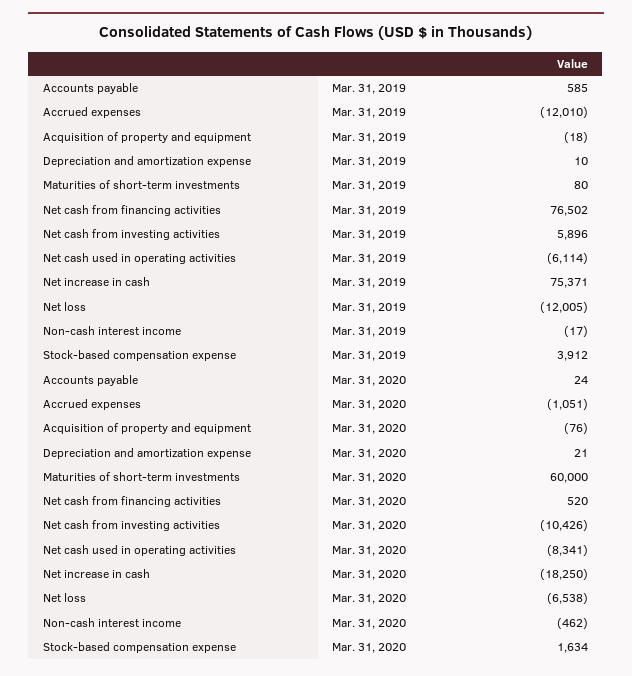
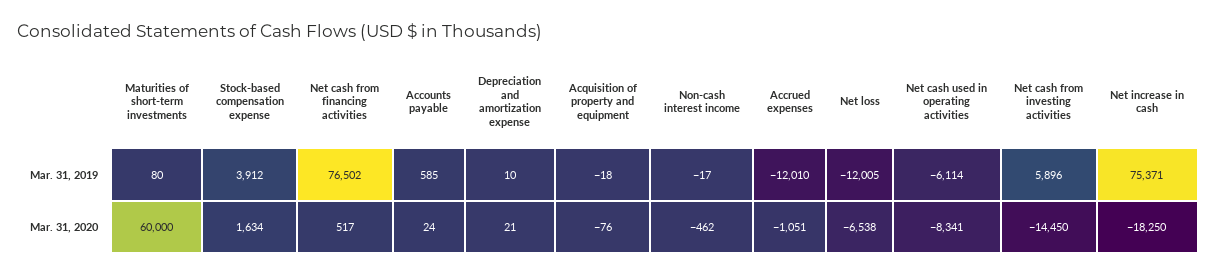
  {
    "Accounts payable": {
      "Mar. 31, 2019": 585,
      "Mar. 31, 2020": 24
    },
    "Accrued expenses": {
      "Mar. 31, 2019": -12010,
      "Mar. 31, 2020": -1051
    },
    "Acquisition of property and equipment": {
      "Mar. 31, 2019": -18,
      "Mar. 31, 2020": -76
    },
    "Depreciation and amortization expense": {
      "Mar. 31, 2019": 10,
      "Mar. 31, 2020": 21
    },
    "Maturities of short-term investments": {
      "Mar. 31, 2019": 80,
      "Mar. 31, 2020": 60000
    },
    "Net cash from financing activities": {
      "Mar. 31, 2019": 76502,
-     "Mar. 31, 2020": 520
+     "Mar. 31, 2020": 517
    },
    "Net cash from investing activities": {
      "Mar. 31, 2019": 5896,
-     "Mar. 31, 2020": -10426
+     "Mar. 31, 2020": -14450
    },
    "Net cash used in operating activities": {
      "Mar. 31, 2019": -6114,
      "Mar. 31, 2020": -8341
    },
    "Net increase in cash": {
      "Mar. 31, 2019": 75371,
      "Mar. 31, 2020": -18250
    },
    "Net loss": {
      "Mar. 31, 2019": -12005,
      "Mar. 31, 2020": -6538
    },
    "Non-cash interest income": {
      "Mar. 31, 2019": -17,
      "Mar. 31, 2020": -462
    },
    "Stock-based compensation expense": {
      "Mar. 31, 2019": 3912,
      "Mar. 31, 2020": 1634
    }
  }

